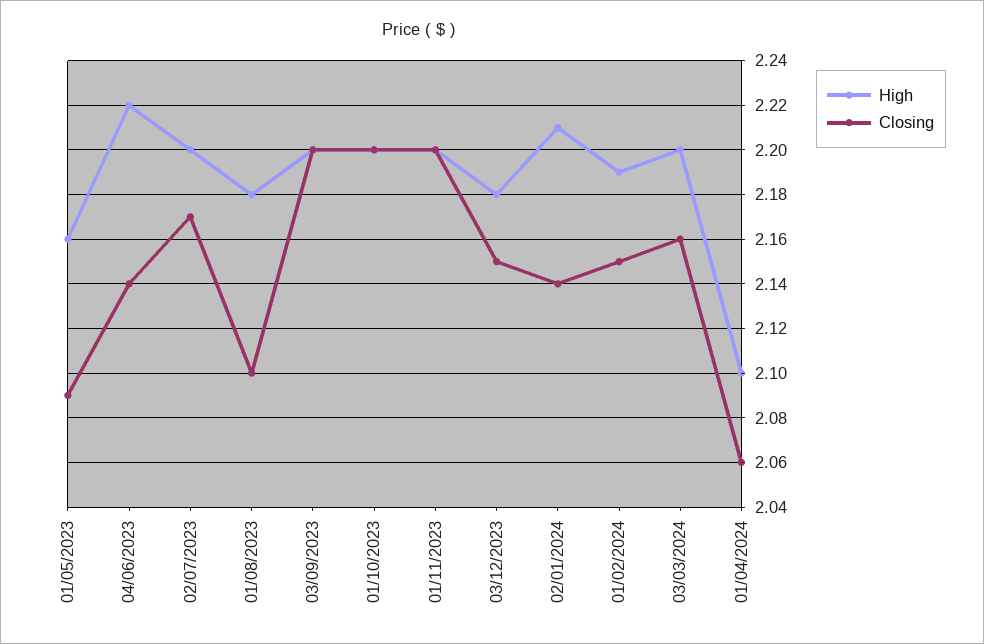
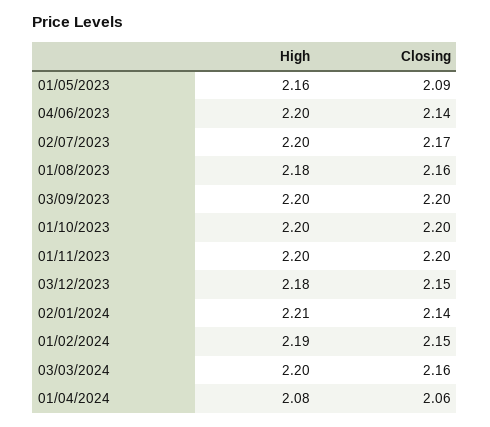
  {
    "High": {
      "01/05/2023": 2.16,
-     "04/06/2023": 2.22,
+     "04/06/2023": 2.2,
      "02/07/2023": 2.2,
      "01/08/2023": 2.18,
      "03/09/2023": 2.2,
      "01/10/2023": 2.2,
      "01/11/2023": 2.2,
      "03/12/2023": 2.18,
      "02/01/2024": 2.21,
      "01/02/2024": 2.19,
      "03/03/2024": 2.2,
-     "01/04/2024": 2.1
+     "01/04/2024": 2.08
    },
    "Closing": {
      "01/05/2023": 2.09,
      "04/06/2023": 2.14,
      "02/07/2023": 2.17,
-     "01/08/2023": 2.1,
+     "01/08/2023": 2.16,
      "03/09/2023": 2.2,
      "01/10/2023": 2.2,
      "01/11/2023": 2.2,
      "03/12/2023": 2.15,
      "02/01/2024": 2.14,
      "01/02/2024": 2.15,
      "03/03/2024": 2.16,
      "01/04/2024": 2.06
    }
  }

